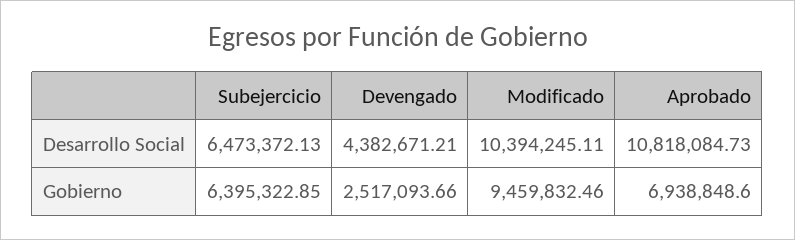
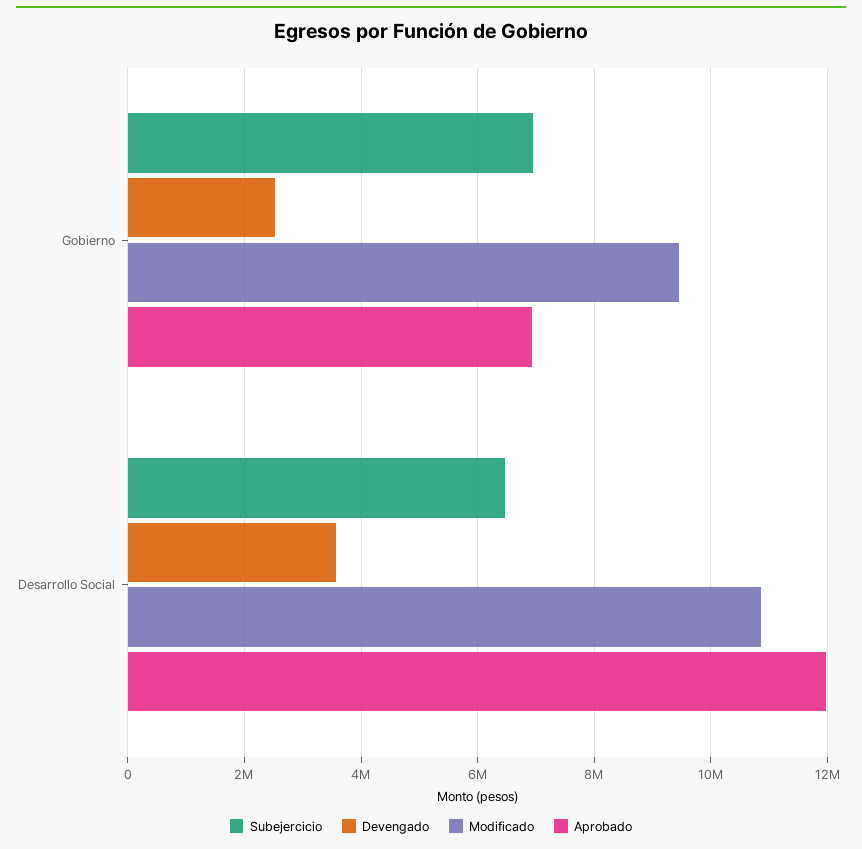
  {
    "Subejercicio": {
      "Desarrollo Social": 6473372.13,
-     "Gobierno": 6395322.85
+     "Gobierno": 7000000
    },
    "Devengado": {
-     "Desarrollo Social": 4382671.21,
+     "Desarrollo Social": 3600000,
      "Gobierno": 2517093.66
    },
    "Modificado": {
-     "Desarrollo Social": 10394245.11,
+     "Desarrollo Social": 10800000,
      "Gobierno": 9459832.46
    },
    "Aprobado": {
-     "Desarrollo Social": 10818084.73,
+     "Desarrollo Social": 12000000,
      "Gobierno": 6938848.6
    }
  }

